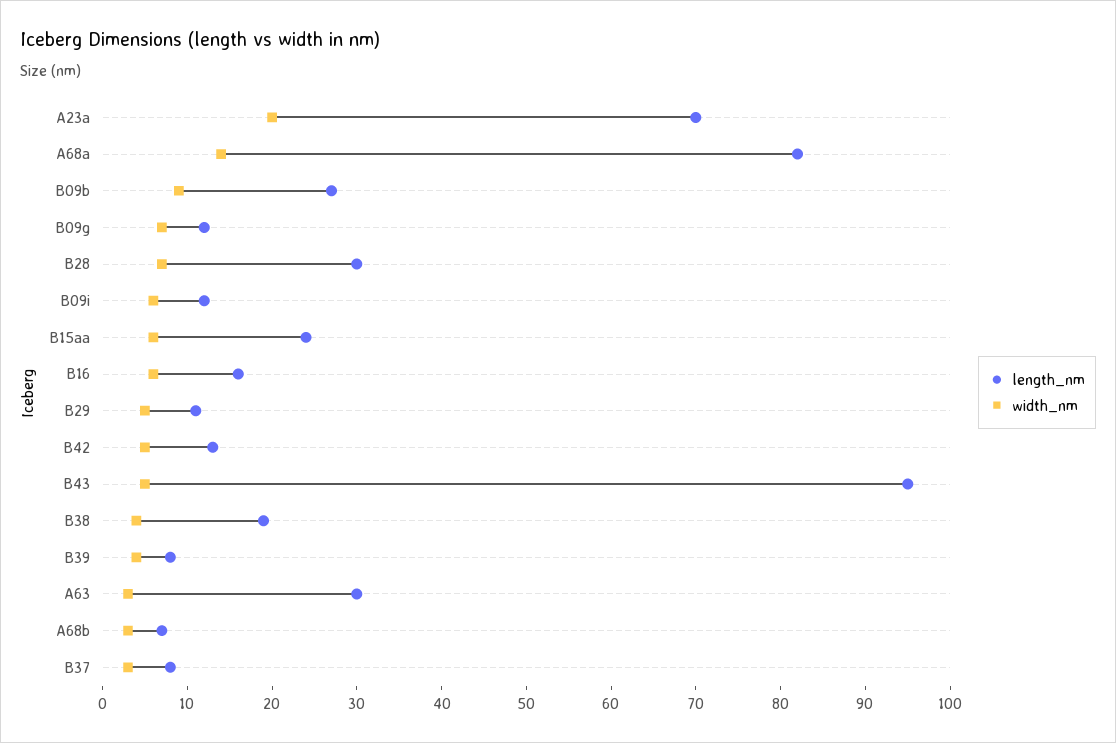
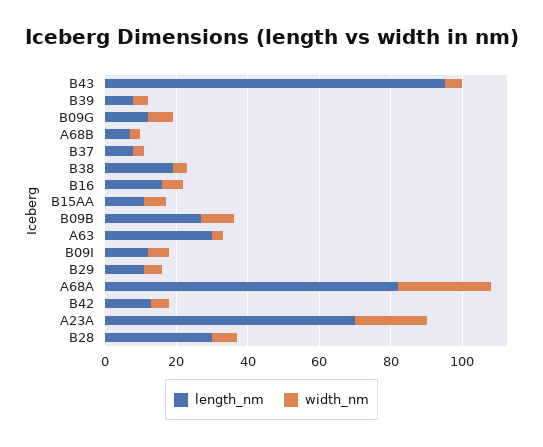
  {
    "length_nm": {
      "A23a": 70,
      "A68a": 82,
      "B09b": 27,
      "B09g": 12,
      "B28": 30,
      "B09i": 12,
-     "B15aa": 24,
+     "B15aa": 10,
      "B16": 16,
      "B29": 11,
      "B42": 13,
      "B43": 95,
      "B38": 19,
      "B39": 8,
      "A63": 30,
      "A68b": 7,
      "B37": 8
    },
    "width_nm": {
      "A23a": 20,
-     "A68a": 14,
+     "A68a": 25,
      "B09b": 9,
      "B09g": 7,
      "B28": 7,
      "B09i": 6,
      "B15aa": 6,
      "B16": 6,
      "B29": 5,
      "B42": 5,
      "B43": 5,
      "B38": 4,
      "B39": 4,
      "A63": 3,
      "A68b": 3,
      "B37": 3
    }
  }

